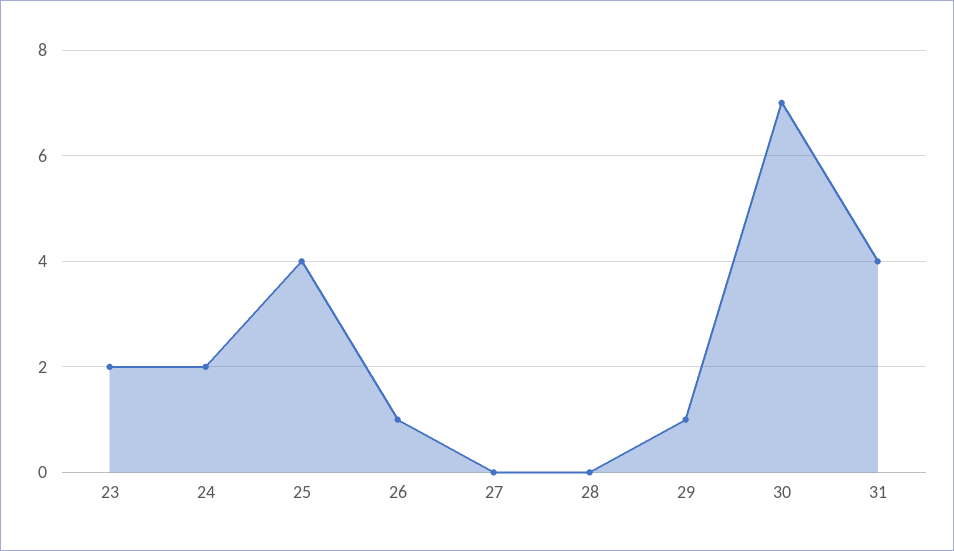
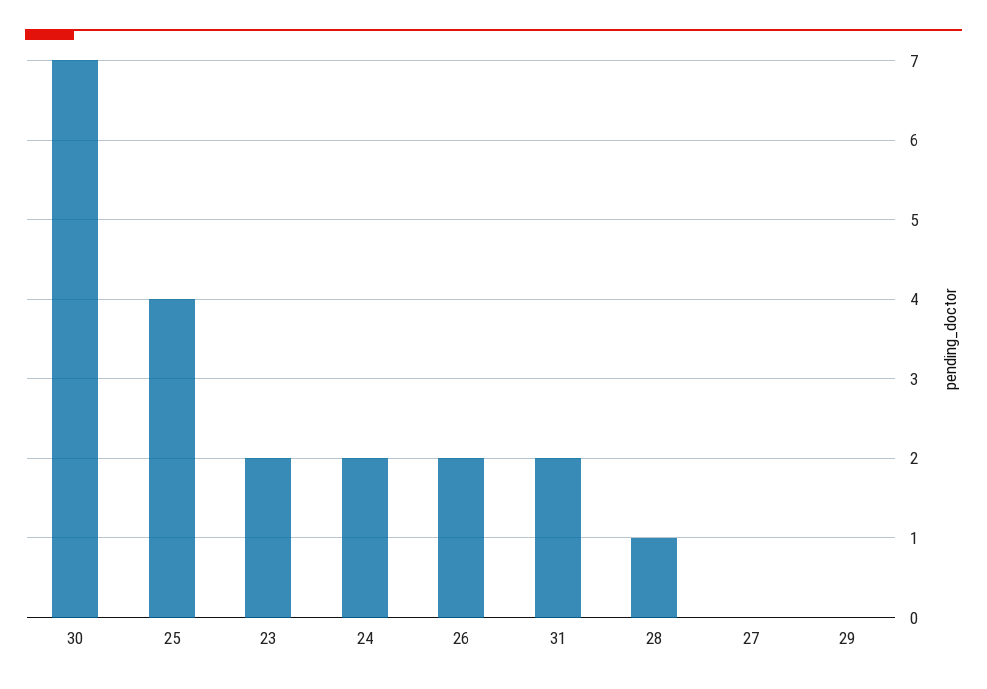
  {
    "23": 2,
    "24": 2,
    "25": 4,
-   "26": 1,
+   "26": 2,
    "27": 0,
-   "28": 0,
+   "28": 1,
-   "29": 1,
+   "29": 0,
    "30": 7,
-   "31": 4
+   "31": 2
  }

